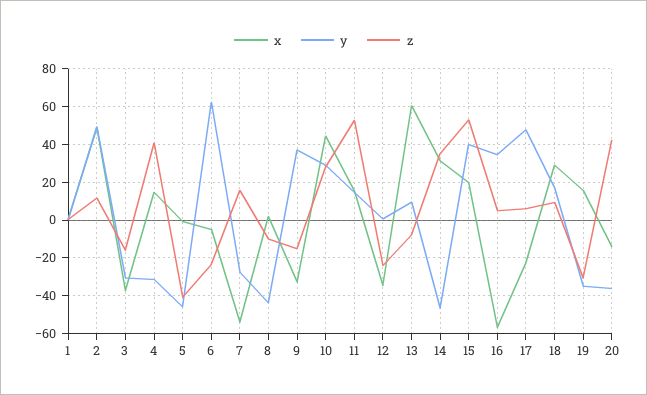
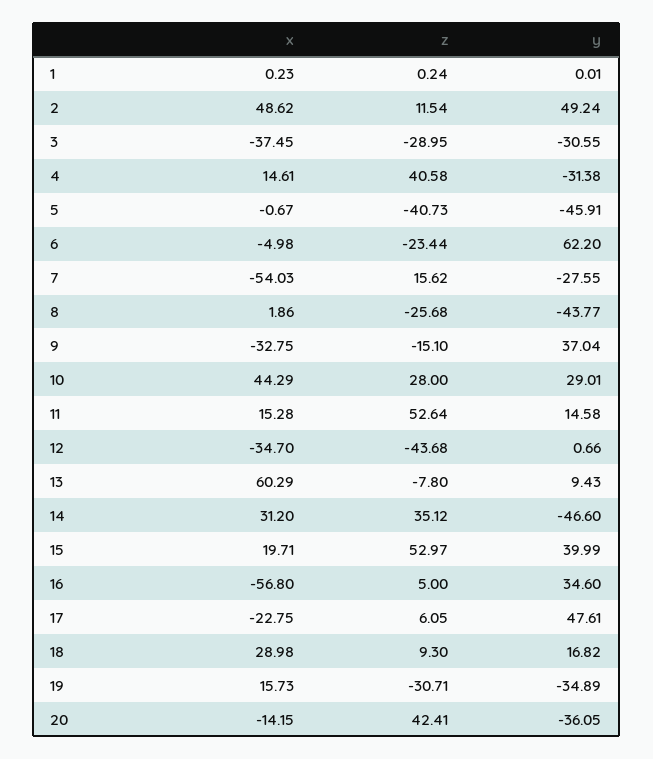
  {
    "x": {
      "1": 0.23,
      "2": 48.62,
      "3": -37.45,
      "4": 14.61,
      "5": -0.67,
      "6": -4.98,
      "7": -54.03,
      "8": 1.86,
      "9": -32.75,
      "10": 44.29,
      "11": 15.28,
      "12": -34.7,
      "13": 60.29,
      "14": 31.2,
      "15": 19.71,
      "16": -56.8,
      "17": -22.75,
      "18": 28.98,
      "19": 15.73,
      "20": -14.15
    },
    "y": {
      "1": 0.01,
      "2": 49.24,
      "3": -30.55,
      "4": -31.38,
      "5": -45.91,
      "6": 62.2,
      "7": -27.55,
      "8": -43.77,
      "9": 37.04,
      "10": 29.01,
      "11": 14.58,
      "12": 0.66,
      "13": 9.43,
      "14": -46.6,
      "15": 39.99,
      "16": 34.6,
      "17": 47.61,
      "18": 16.82,
      "19": -34.89,
      "20": -36.05
    },
    "z": {
      "1": 0.24,
      "2": 11.54,
-     "3": -15,
+     "3": -28.95,
      "4": 40.58,
      "5": -40.73,
      "6": -23.44,
      "7": 15.62,
-     "8": -10,
+     "8": -25.68,
      "9": -15.1,
      "10": 28,
      "11": 52.64,
-     "12": -25,
+     "12": -43.68,
      "13": -7.8,
      "14": 35.12,
      "15": 52.97,
      "16": 5,
      "17": 6.05,
      "18": 9.3,
      "19": -30.71,
      "20": 42.41
    }
  }

